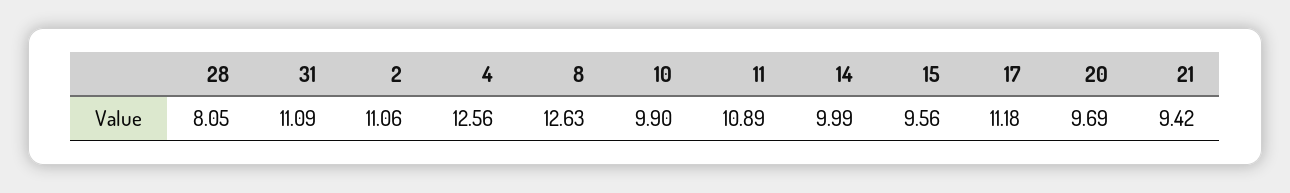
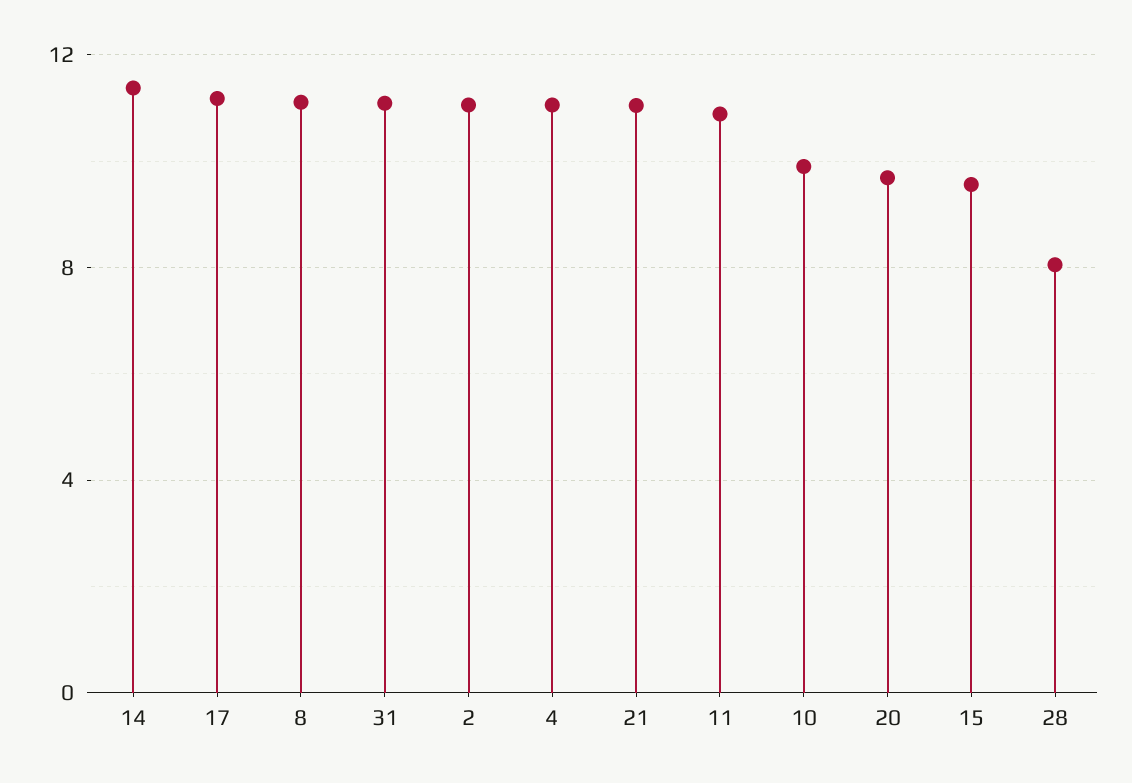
  {
    "28": 8.05,
    "31": 11.09,
    "2": 11.06,
-   "4": 12.56,
+   "4": 11,
-   "8": 12.63,
+   "8": 11,
    "10": 9.9,
    "11": 10.89,
-   "14": 9.99,
+   "14": 11.5,
    "15": 9.56,
    "17": 11.18,
    "20": 9.69,
-   "21": 9.42
+   "21": 11
  }

